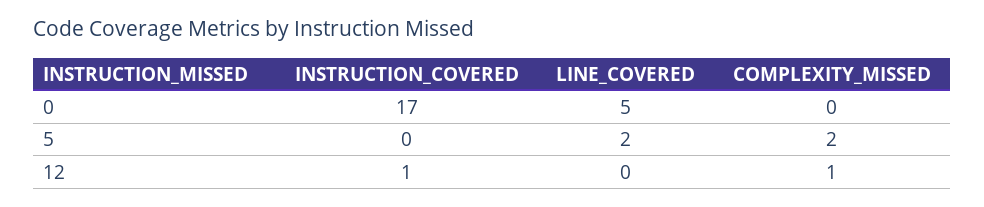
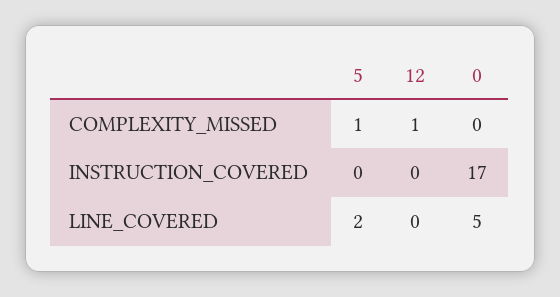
  {
    "INSTRUCTION_COVERED": {
      "0": 17,
      "5": 0,
-     "12": 1
+     "12": 0
    },
    "LINE_COVERED": {
      "0": 5,
      "5": 2,
      "12": 0
    },
    "COMPLEXITY_MISSED": {
      "0": 0,
-     "5": 2,
+     "5": 1,
      "12": 1
    }
  }

